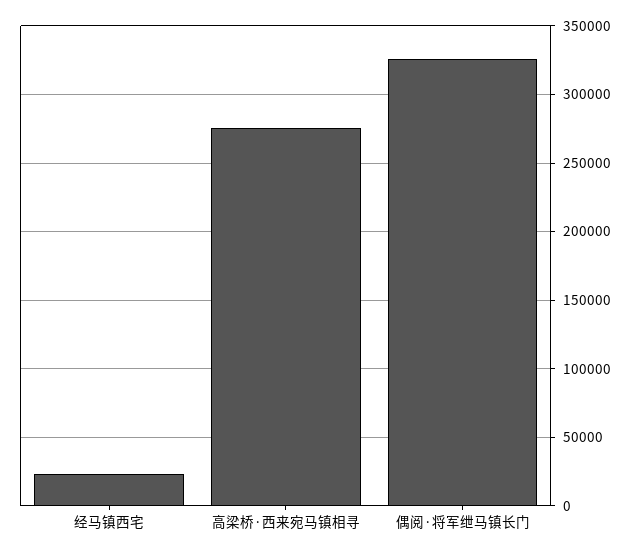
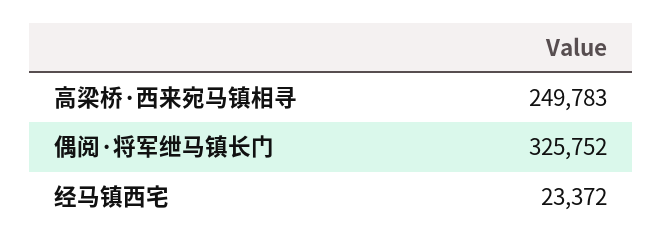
  {
    "经马镇西宅": 23372,
-   "高梁桥·西来宛马镇相寻": 275000,
+   "高梁桥·西来宛马镇相寻": 249783,
    "偶阅·将军绁马镇长门": 325752
  }

